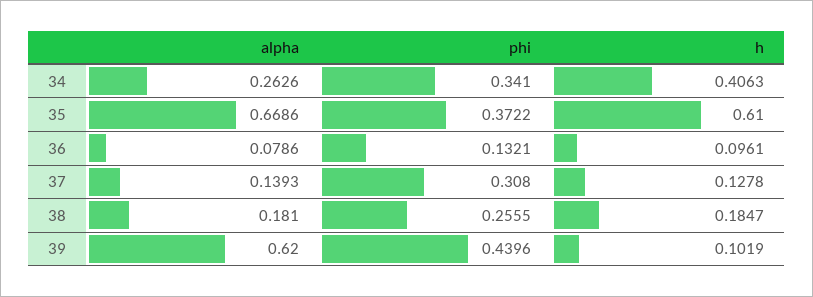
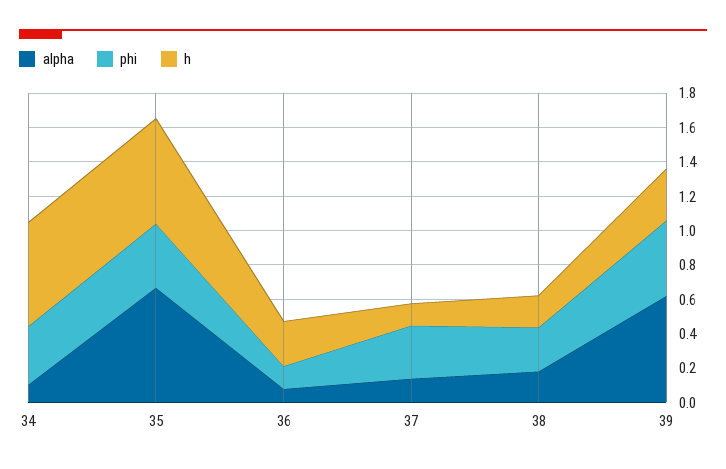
  {
    "alpha": {
-     "34": 0.2626,
+     "34": 0.1,
      "35": 0.6686,
      "36": 0.0786,
      "37": 0.1393,
      "38": 0.181,
      "39": 0.62
    },
    "phi": {
      "34": 0.341,
      "35": 0.3722,
      "36": 0.1321,
      "37": 0.308,
      "38": 0.2555,
      "39": 0.4396
    },
    "h": {
-     "34": 0.4063,
+     "34": 0.6,
      "35": 0.61,
-     "36": 0.0961,
+     "36": 0.25,
      "37": 0.1278,
      "38": 0.1847,
-     "39": 0.1019
+     "39": 0.3
    }
  }

